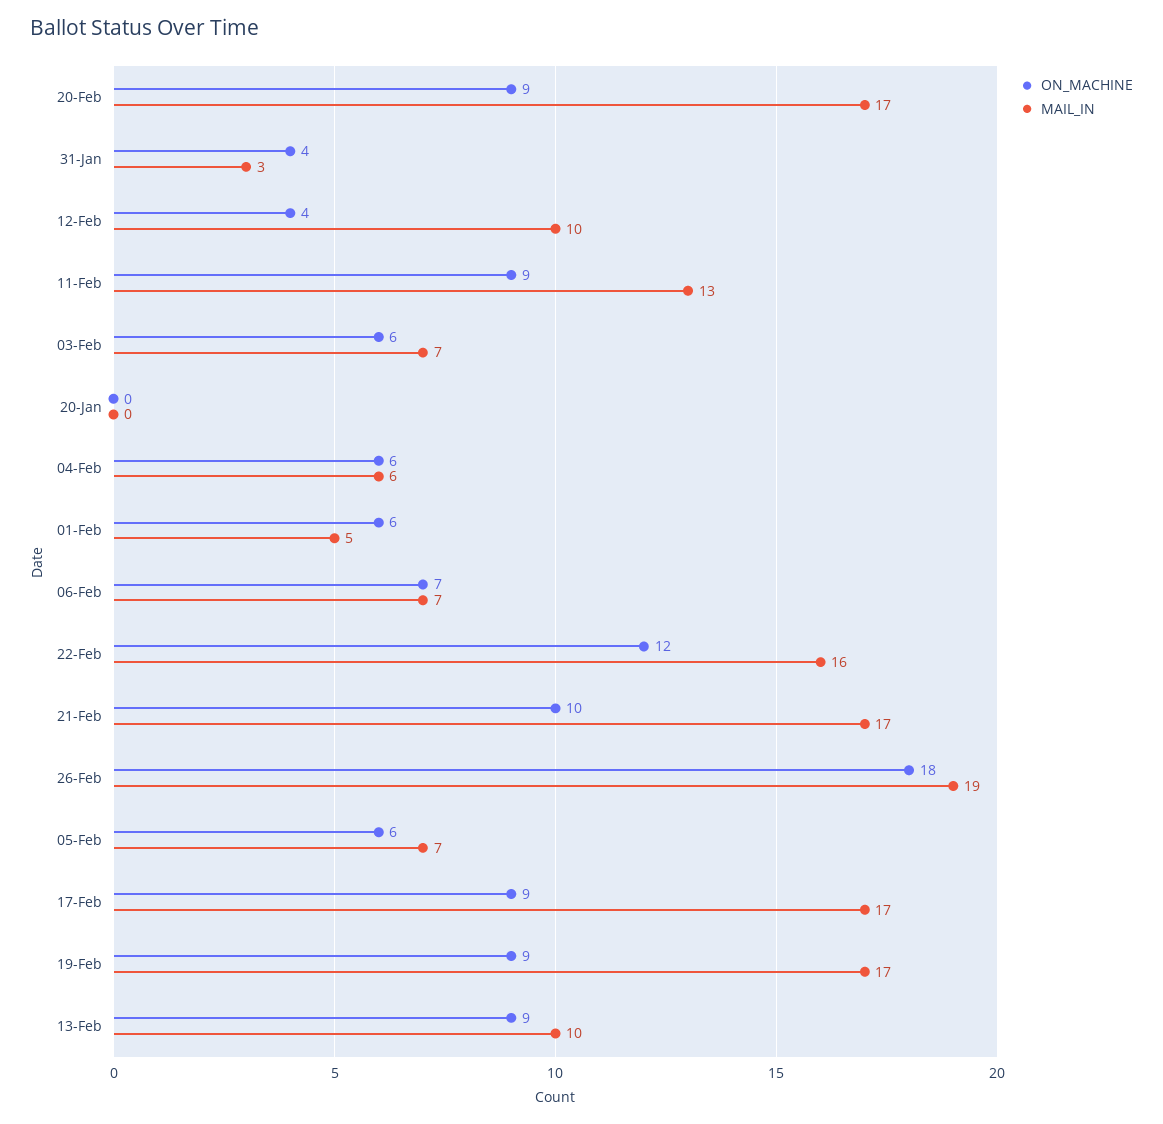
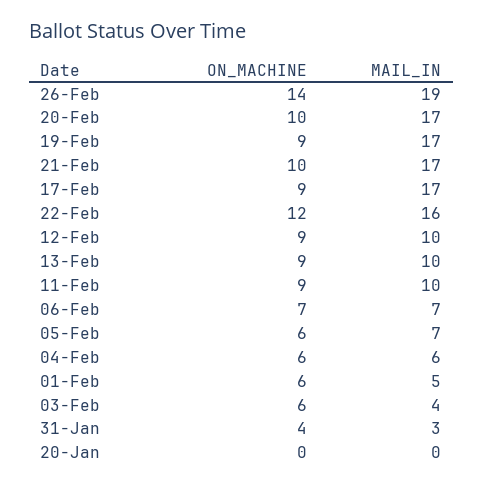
  {
    "ON_MACHINE": {
-     "20-Feb": 9,
+     "20-Feb": 10,
      "31-Jan": 4,
-     "12-Feb": 4,
+     "12-Feb": 9,
      "11-Feb": 9,
      "03-Feb": 6,
      "20-Jan": 0,
      "04-Feb": 6,
      "01-Feb": 6,
      "06-Feb": 7,
      "22-Feb": 12,
      "21-Feb": 10,
-     "26-Feb": 18,
+     "26-Feb": 14,
      "05-Feb": 6,
      "17-Feb": 9,
      "19-Feb": 9,
      "13-Feb": 9
    },
    "MAIL_IN": {
      "20-Feb": 17,
      "31-Jan": 3,
      "12-Feb": 10,
-     "11-Feb": 13,
+     "11-Feb": 10,
-     "03-Feb": 7,
+     "03-Feb": 4,
      "20-Jan": 0,
      "04-Feb": 6,
      "01-Feb": 5,
      "06-Feb": 7,
      "22-Feb": 16,
      "21-Feb": 17,
      "26-Feb": 19,
      "05-Feb": 7,
      "17-Feb": 17,
      "19-Feb": 17,
      "13-Feb": 10
    }
  }

